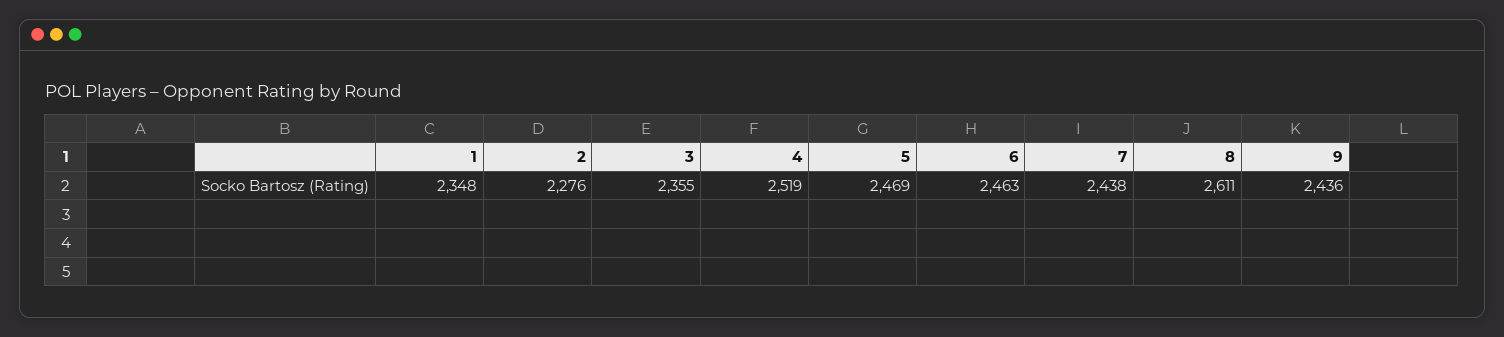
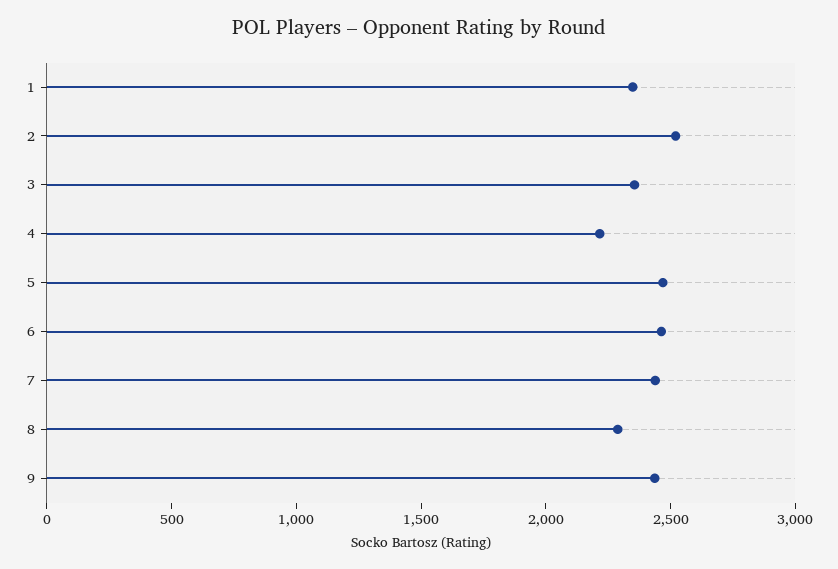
  {
    "1": 2348,
-   "2": 2276,
+   "2": 2500,
    "3": 2355,
-   "4": 2519,
+   "4": 2200,
    "5": 2469,
    "6": 2463,
    "7": 2438,
-   "8": 2611,
+   "8": 2300,
    "9": 2436
  }

